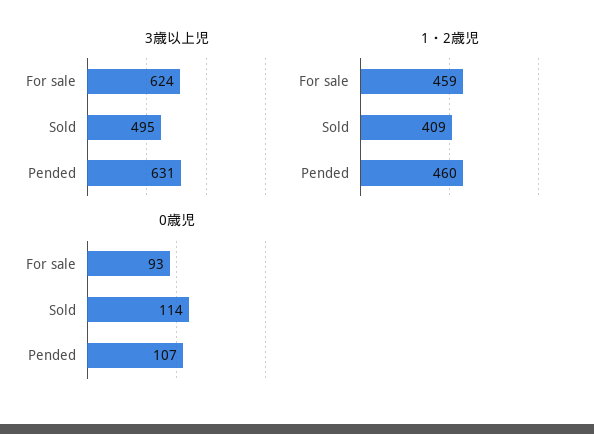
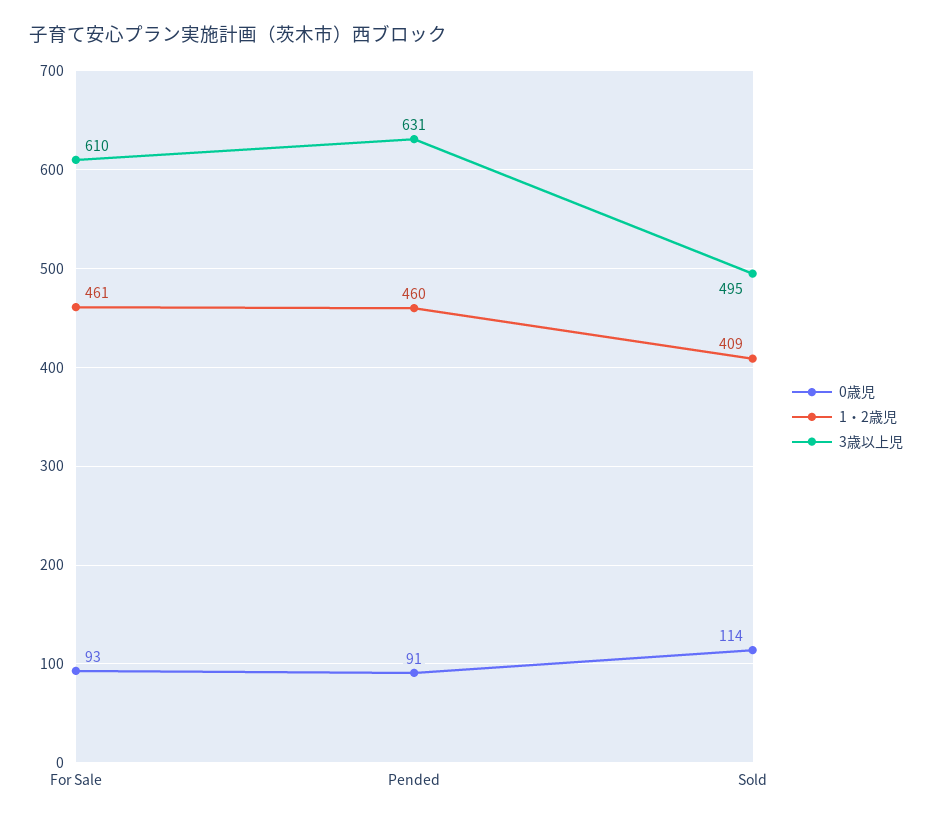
  {
    "3歳以上児": {
-     "For sale": 624,
+     "For sale": 610,
      "Sold": 495,
      "Pended": 631
    },
    "1・2歳児": {
-     "For sale": 459,
+     "For sale": 461,
      "Sold": 409,
      "Pended": 460
    },
    "0歳児": {
      "For sale": 93,
      "Sold": 114,
-     "Pended": 107
+     "Pended": 91
    }
  }

